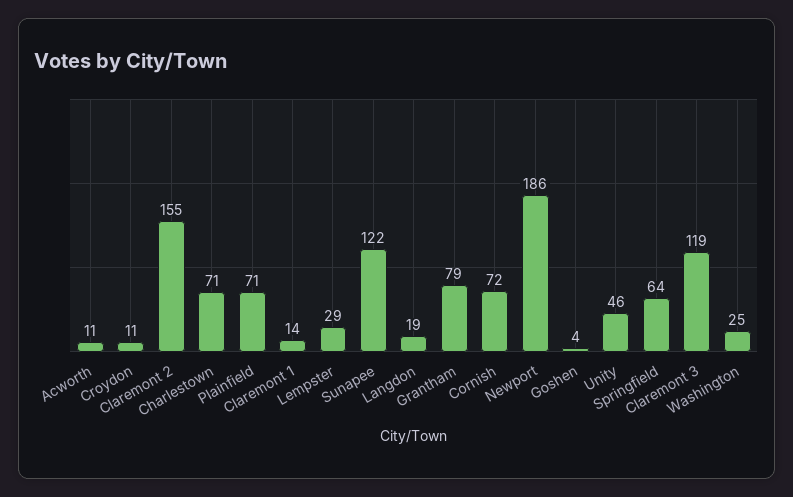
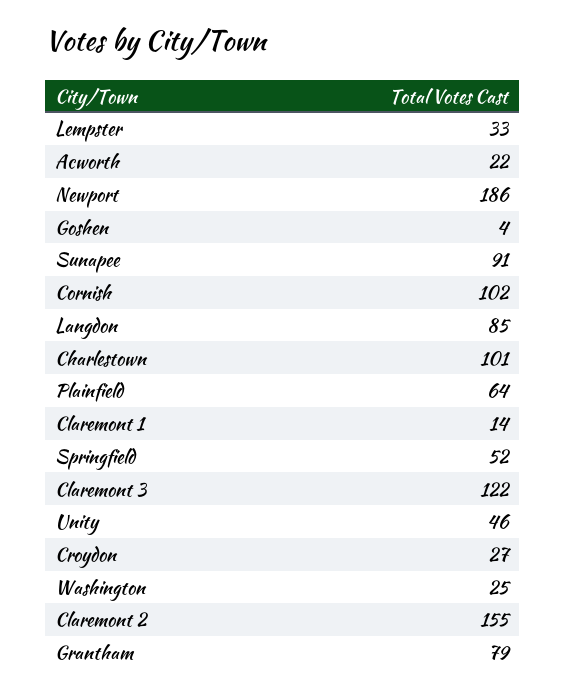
  {
-   "Acworth": 11,
+   "Acworth": 22,
-   "Croydon": 11,
+   "Croydon": 27,
    "Claremont 2": 155,
-   "Charlestown": 71,
+   "Charlestown": 101,
-   "Plainfield": 71,
+   "Plainfield": 64,
    "Claremont 1": 14,
-   "Lempster": 29,
+   "Lempster": 33,
-   "Sunapee": 122,
+   "Sunapee": 91,
-   "Langdon": 19,
+   "Langdon": 85,
    "Grantham": 79,
-   "Cornish": 72,
+   "Cornish": 102,
    "Newport": 186,
    "Goshen": 4,
    "Unity": 46,
-   "Springfield": 64,
+   "Springfield": 52,
-   "Claremont 3": 119,
+   "Claremont 3": 122,
    "Washington": 25
  }

